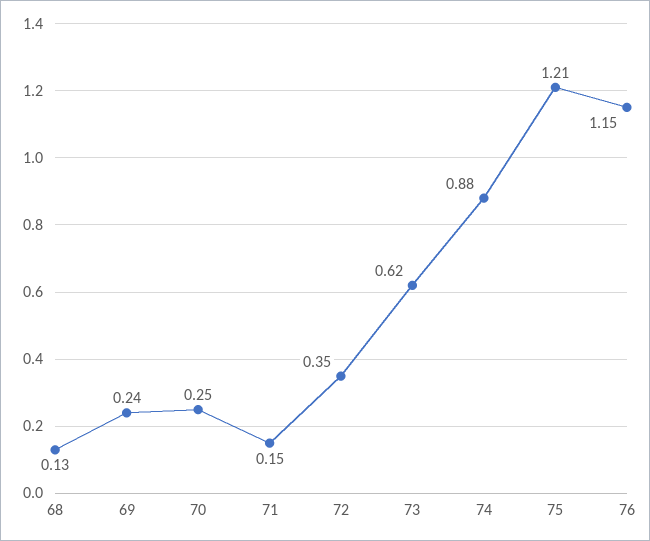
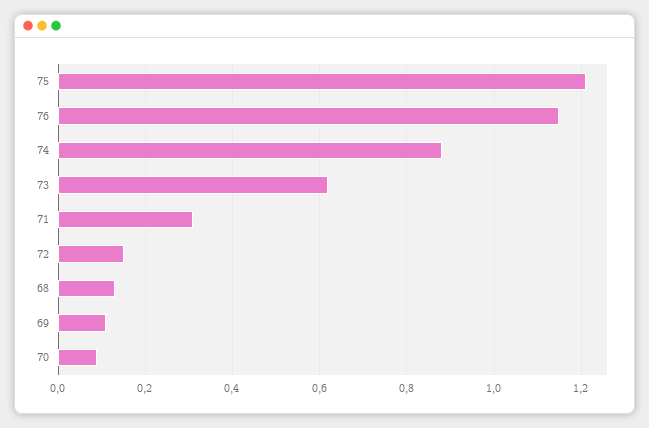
  {
    "68": 0.13,
-   "69": 0.24,
+   "69": 0.1,
-   "70": 0.25,
+   "70": 0.1,
-   "71": 0.15,
+   "71": 0.3,
-   "72": 0.35,
+   "72": 0.15,
    "73": 0.62,
    "74": 0.88,
    "75": 1.21,
    "76": 1.15
  }

